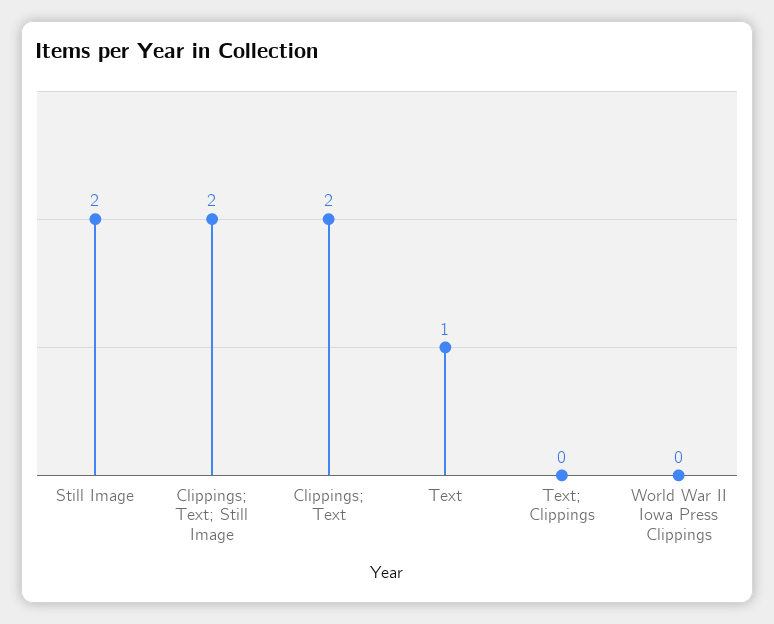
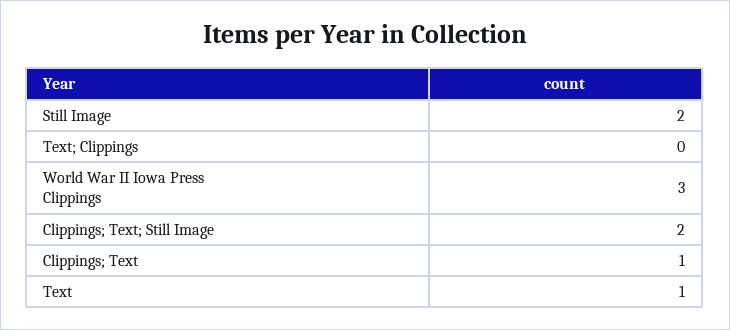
  {
    "Still Image": 2,
    "Clippings; Text; Still Image": 2,
-   "Clippings; Text": 2,
+   "Clippings; Text": 1,
    "Text": 1,
    "Text; Clippings": 0,
-   "World War II Iowa Press Clippings": 0
+   "World War II Iowa Press Clippings": 3
  }

